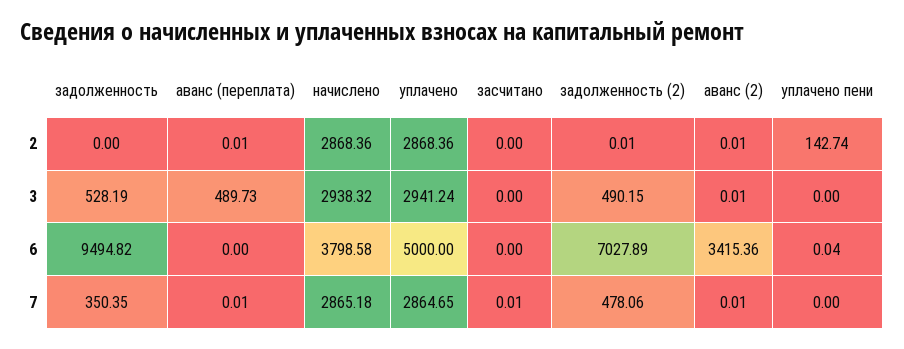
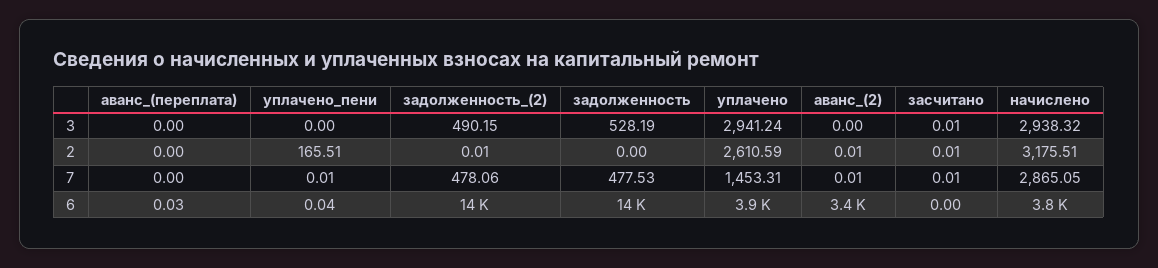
  {
    "задолженность": {
      "2": 0,
      "3": 528.19,
-     "6": 9494.82,
+     "6": 14000,
-     "7": 350.35
+     "7": 477.53
    },
    "аванс (переплата)": {
-     "2": 0.01,
+     "2": 0,
-     "3": 489.73,
+     "3": 0,
-     "6": 0,
+     "6": 0.03,
-     "7": 0.01
+     "7": 0
    },
    "начислено": {
-     "2": 2868.36,
+     "2": 3175.51,
      "3": 2938.32,
      "6": 3798.58,
-     "7": 2865.18
+     "7": 2865.05
    },
    "уплачено": {
-     "2": 2868.36,
+     "2": 2610.59,
      "3": 2941.24,
-     "6": 5000,
+     "6": 3900,
-     "7": 2864.65
+     "7": 1453.31
    },
    "засчитано": {
-     "2": 0,
+     "2": 0.01,
-     "3": 0,
+     "3": 0.01,
      "6": 0,
      "7": 0.01
    },
    "задолженность (2)": {
      "2": 0.01,
      "3": 490.15,
-     "6": 7027.89,
+     "6": 14000,
      "7": 478.06
    },
    "аванс (2)": {
      "2": 0.01,
-     "3": 0.01,
+     "3": 0,
      "6": 3415.36,
      "7": 0.01
    },
    "уплачено пени": {
-     "2": 142.74,
+     "2": 165.51,
      "3": 0,
      "6": 0.04,
-     "7": 0
+     "7": 0.01
    }
  }

